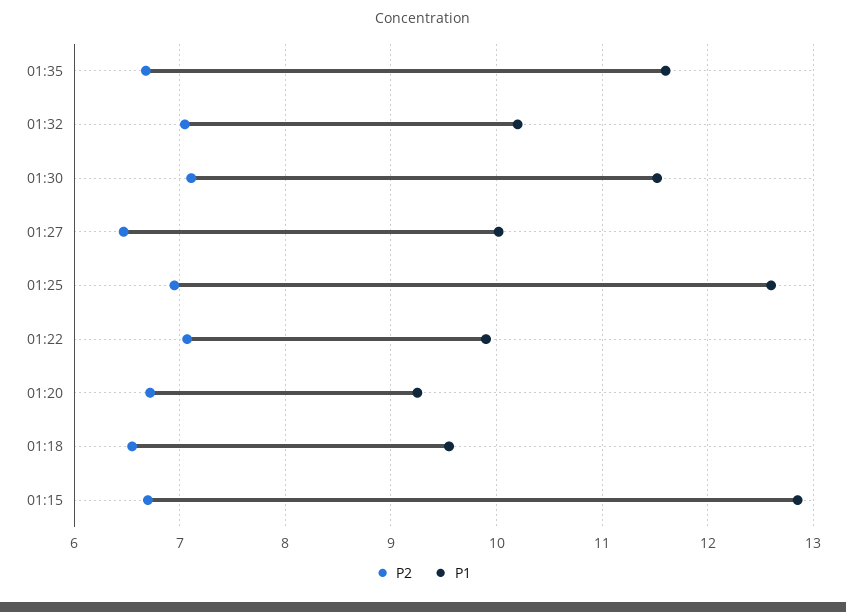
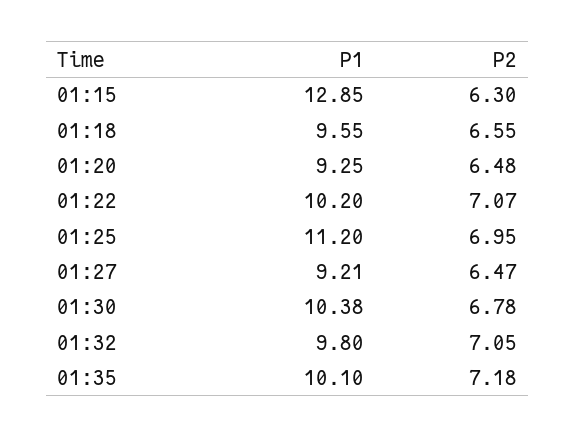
  {
    "P2": {
-     "01:35": 6.7,
+     "01:35": 7.18,
      "01:32": 7.05,
-     "01:30": 7.1,
+     "01:30": 6.78,
      "01:27": 6.47,
      "01:25": 6.95,
      "01:22": 7.07,
-     "01:20": 6.7,
+     "01:20": 6.48,
      "01:18": 6.55,
-     "01:15": 6.7
+     "01:15": 6.3
    },
    "P1": {
-     "01:35": 11.6,
+     "01:35": 10.1,
-     "01:32": 10.2,
+     "01:32": 9.8,
-     "01:30": 11.5,
+     "01:30": 10.38,
-     "01:27": 10,
+     "01:27": 9.21,
-     "01:25": 12.6,
+     "01:25": 11.2,
-     "01:22": 9.9,
+     "01:22": 10.2,
      "01:20": 9.25,
      "01:18": 9.55,
      "01:15": 12.85
    }
  }

